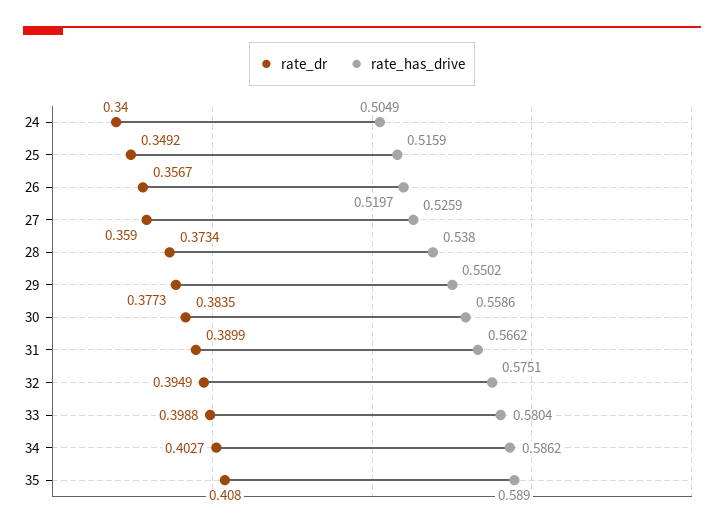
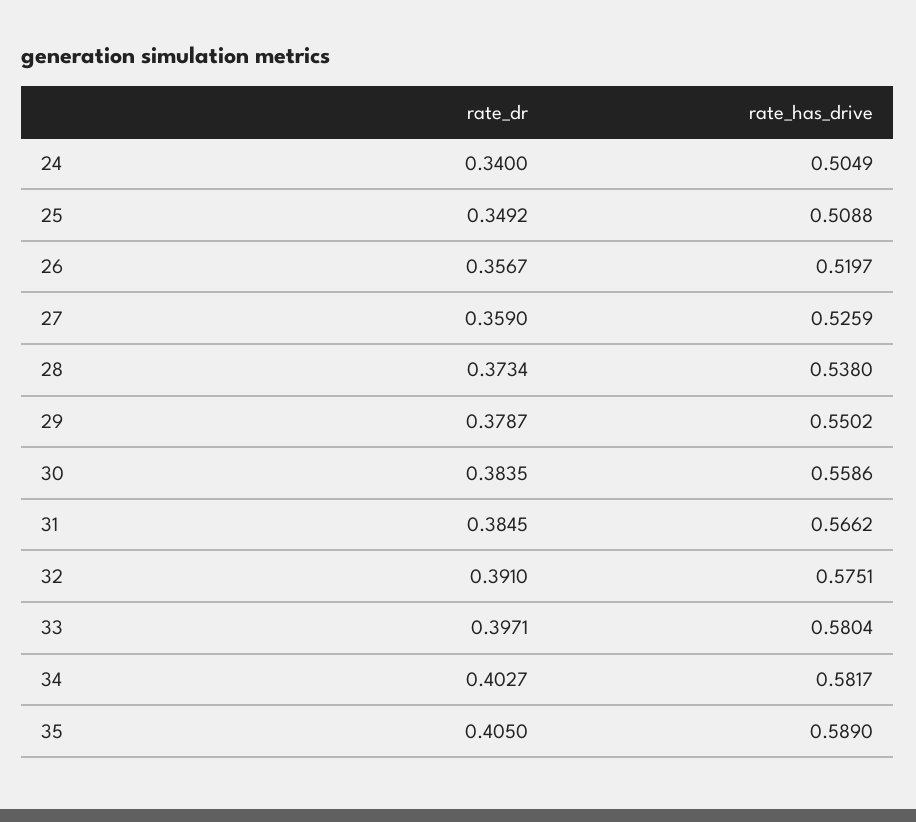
  {
    "rate_dr": {
      "24": 0.34,
      "25": 0.3492,
      "26": 0.3567,
      "27": 0.359,
      "28": 0.3734,
-     "29": 0.3773,
+     "29": 0.3787,
      "30": 0.3835,
-     "31": 0.3899,
+     "31": 0.3845,
-     "32": 0.3949,
+     "32": 0.391,
-     "33": 0.3988,
+     "33": 0.3971,
      "34": 0.4027,
-     "35": 0.408
+     "35": 0.405
    },
    "rate_has_drive": {
      "24": 0.5049,
-     "25": 0.5159,
+     "25": 0.5088,
      "26": 0.5197,
      "27": 0.5259,
      "28": 0.538,
      "29": 0.5502,
      "30": 0.5586,
      "31": 0.5662,
      "32": 0.5751,
      "33": 0.5804,
-     "34": 0.5862,
+     "34": 0.5817,
      "35": 0.589
    }
  }

